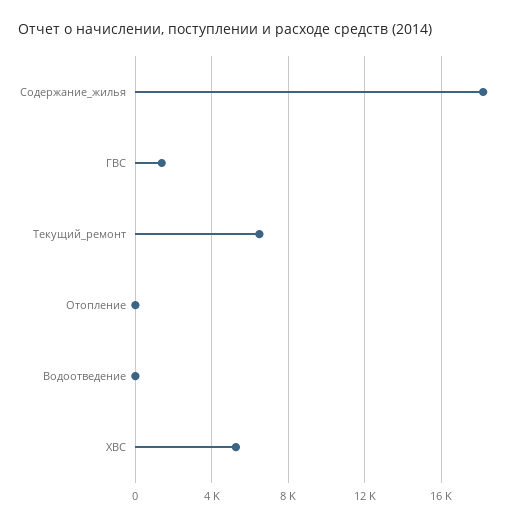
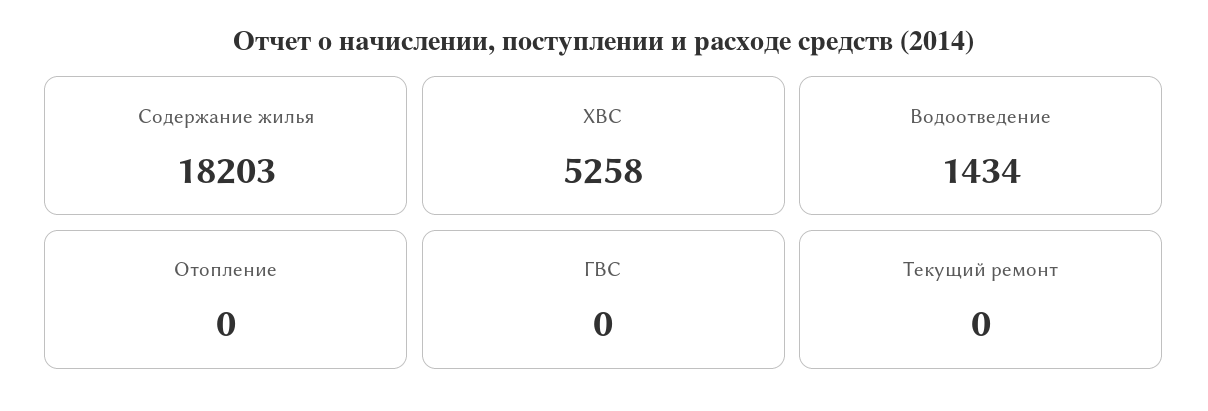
  {
    "Содержание_жилья": 18203,
-   "ГВС": 1500,
+   "ГВС": 0,
-   "Текущий_ремонт": 6500,
+   "Текущий_ремонт": 0,
    "Отопление": 0,
-   "Водоотведение": 0,
+   "Водоотведение": 1434,
    "ХВС": 5258
  }

